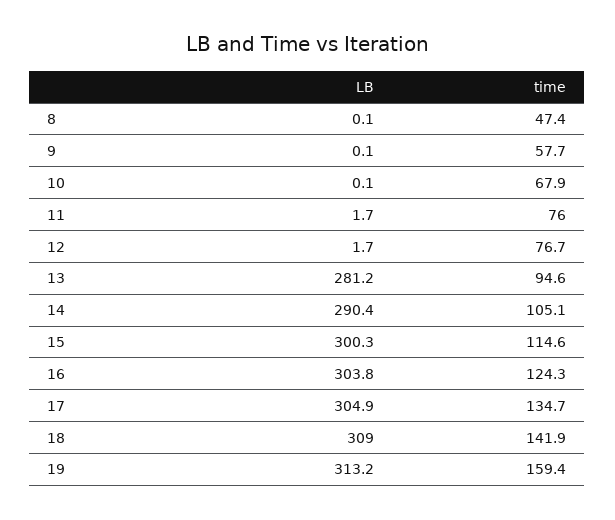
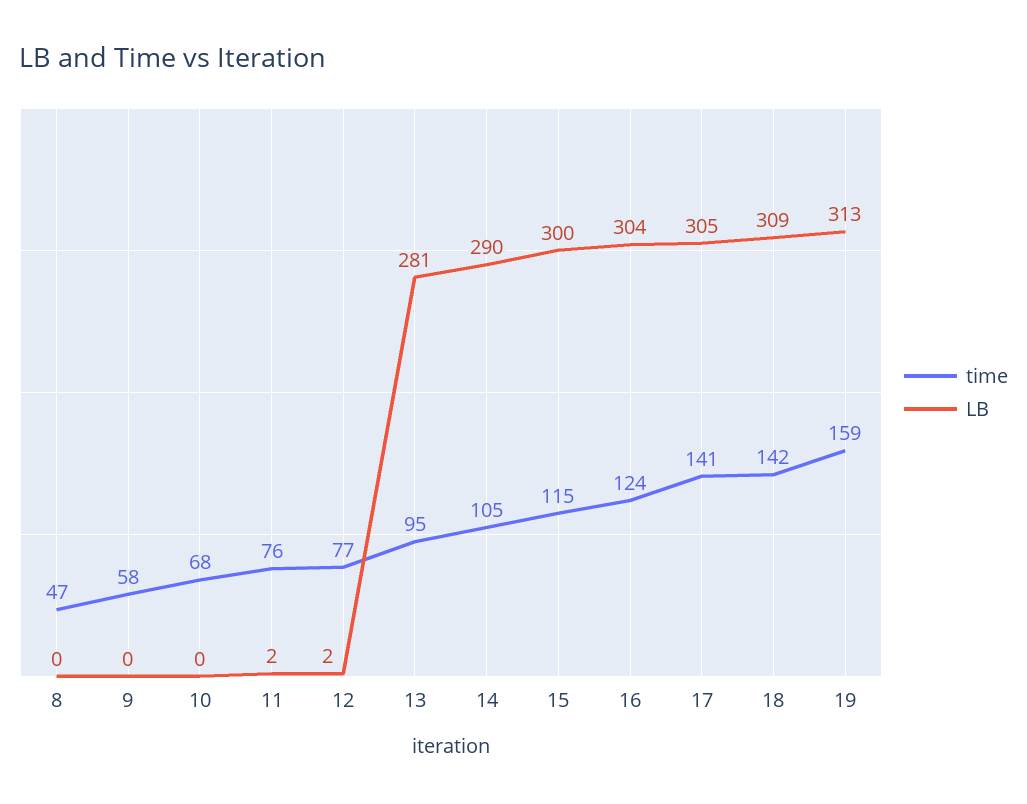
  {
    "LB": {
      "8": 0.1,
      "9": 0.1,
      "10": 0.1,
      "11": 1.7,
      "12": 1.7,
      "13": 281.2,
      "14": 290.4,
      "15": 300.3,
      "16": 303.8,
      "17": 304.9,
      "18": 309,
      "19": 313.2
    },
    "time": {
      "8": 47.4,
      "9": 57.7,
      "10": 67.9,
      "11": 76,
      "12": 76.7,
      "13": 94.6,
      "14": 105.1,
      "15": 114.6,
      "16": 124.3,
-     "17": 134.7,
+     "17": 141,
      "18": 141.9,
      "19": 159.4
    }
  }

